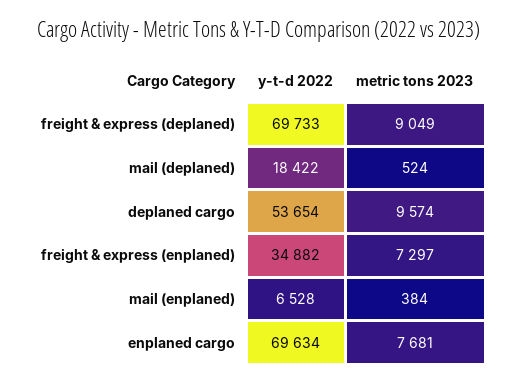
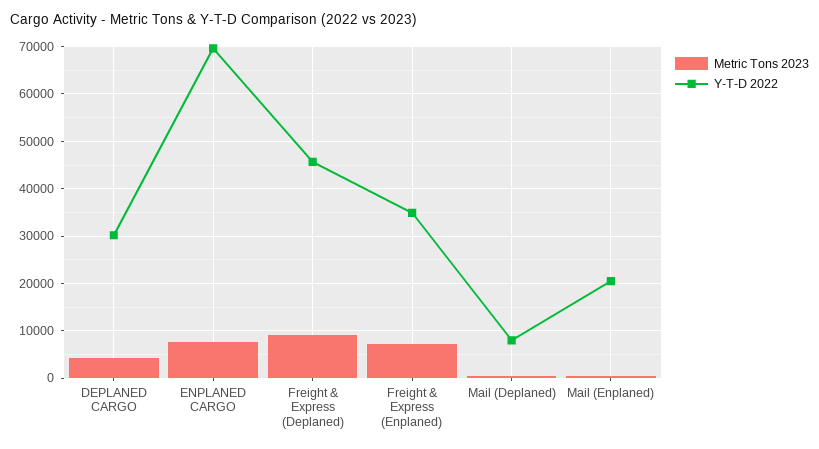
  {
    "y-t-d 2022": {
-     "freight & express (deplaned)": 69733,
+     "freight & express (deplaned)": 46000,
-     "mail (deplaned)": 18422,
+     "mail (deplaned)": 8000,
-     "deplaned cargo": 53654,
+     "deplaned cargo": 30000,
      "freight & express (enplaned)": 34882,
-     "mail (enplaned)": 6528,
+     "mail (enplaned)": 20000,
      "enplaned cargo": 69634
    },
    "metric tons 2023": {
      "freight & express (deplaned)": 9049,
      "mail (deplaned)": 524,
-     "deplaned cargo": 9574,
+     "deplaned cargo": 4000,
      "freight & express (enplaned)": 7297,
      "mail (enplaned)": 384,
      "enplaned cargo": 7681
    }
  }

